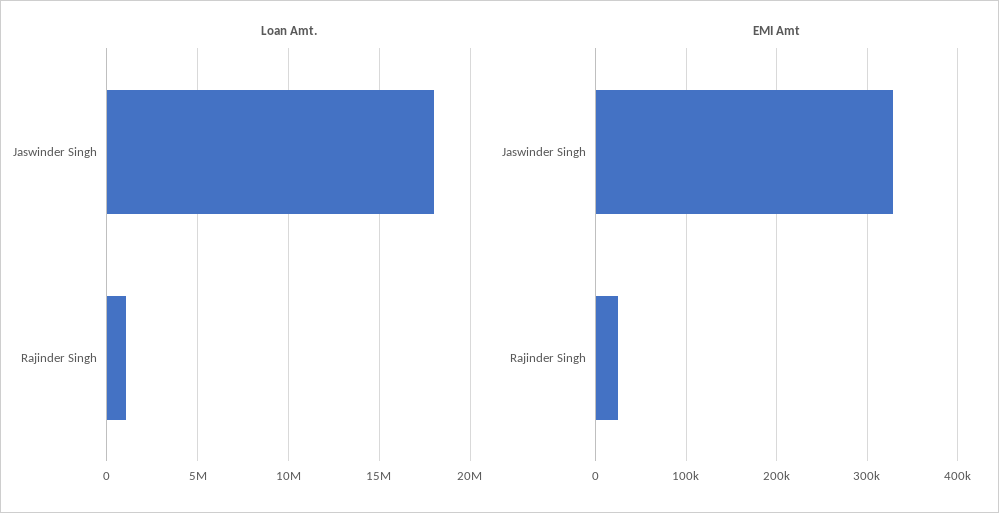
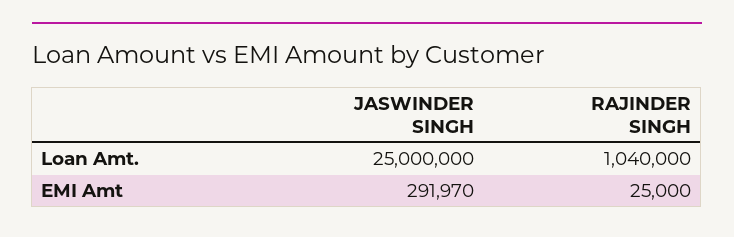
  {
    "Loan Amt.": {
-     "Jaswinder Singh": 18000000,
+     "Jaswinder Singh": 25000000,
      "Rajinder Singh": 1040000
    },
    "EMI Amt": {
-     "Jaswinder Singh": 330000,
+     "Jaswinder Singh": 291970,
      "Rajinder Singh": 25000
    }
  }

